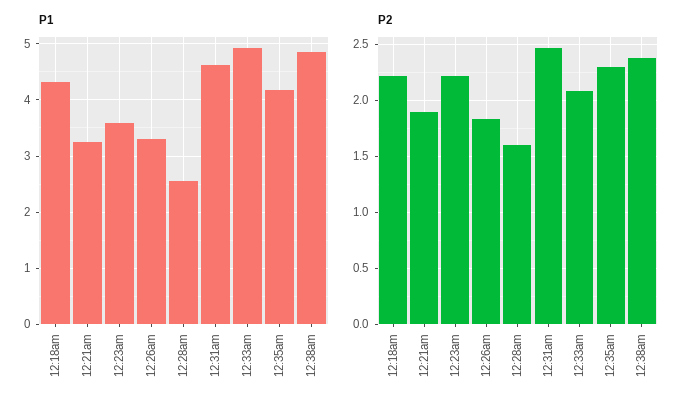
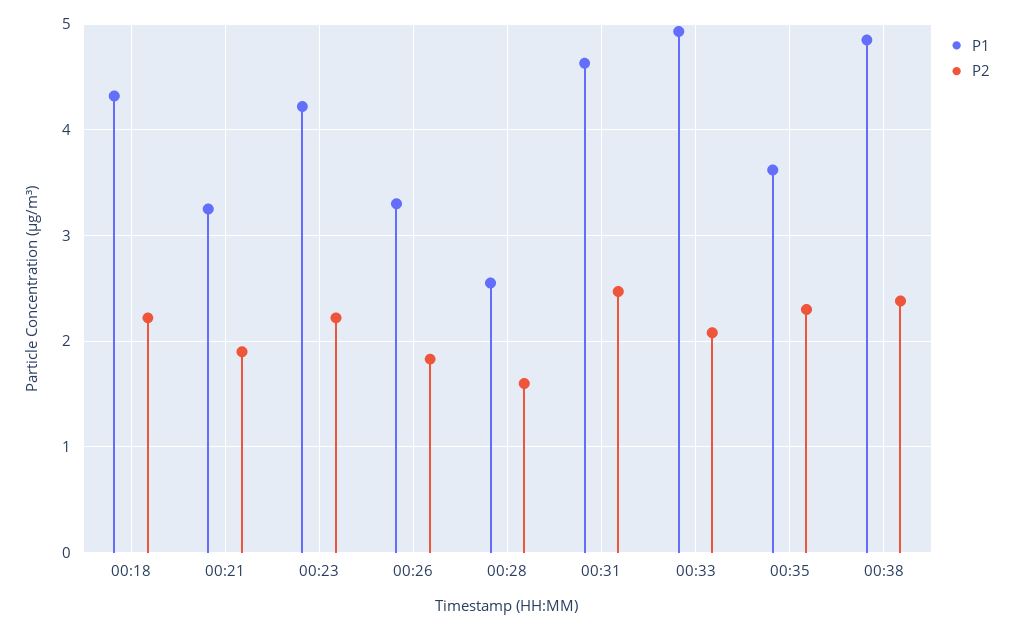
  {
    "P1": {
      "12:18am": 4.3,
      "12:21am": 3.3,
-     "12:23am": 3.6,
+     "12:23am": 4.2,
      "12:26am": 3.3,
      "12:28am": 2.6,
      "12:31am": 4.6,
      "12:33am": 4.9,
-     "12:35am": 4.2,
+     "12:35am": 3.6,
      "12:38am": 4.9
    },
    "P2": {
      "12:18am": 2.2,
      "12:21am": 1.9,
      "12:23am": 2.2,
      "12:26am": 1.8,
      "12:28am": 1.6,
      "12:31am": 2.5,
      "12:33am": 2.1,
      "12:35am": 2.3,
      "12:38am": 2.4
    }
  }

